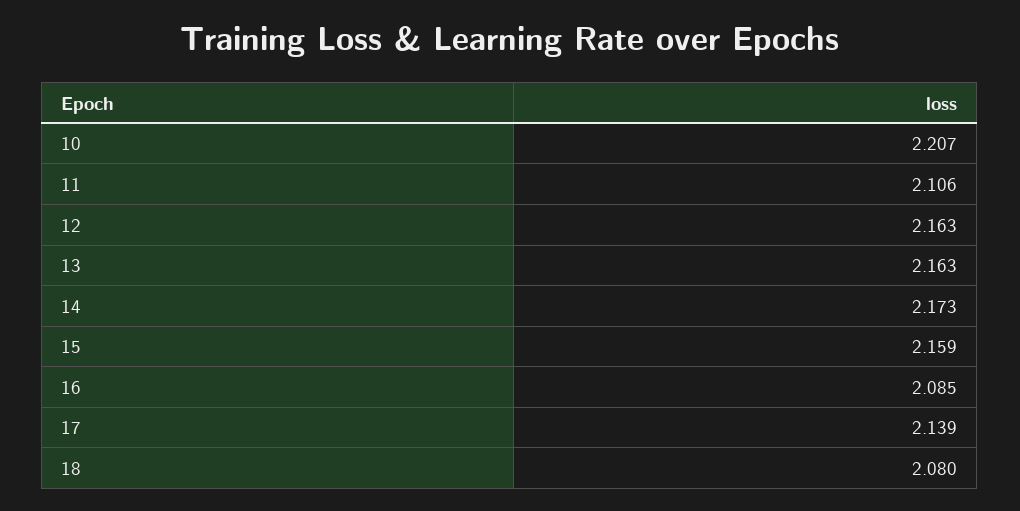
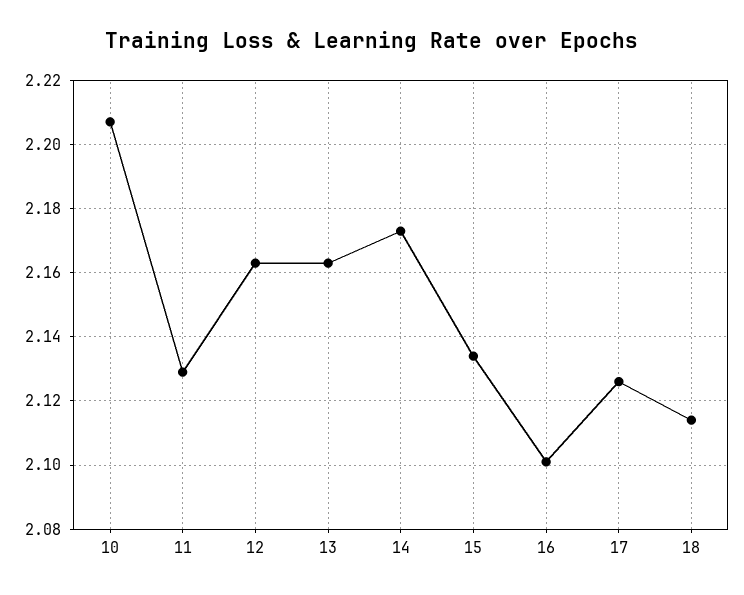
  {
    "10": 2.207,
-   "11": 2.106,
+   "11": 2.13,
    "12": 2.163,
    "13": 2.163,
    "14": 2.173,
-   "15": 2.159,
+   "15": 2.135,
-   "16": 2.085,
+   "16": 2.1,
-   "17": 2.139,
+   "17": 2.125,
-   "18": 2.08
+   "18": 2.115
  }

